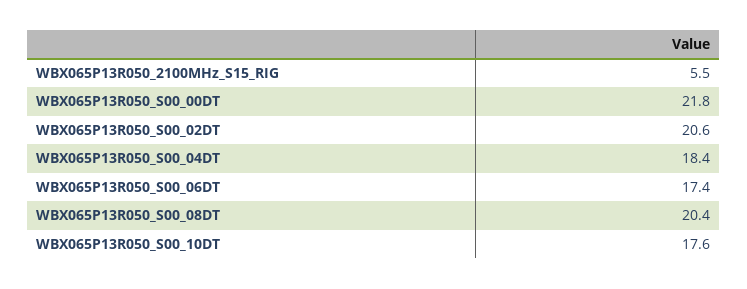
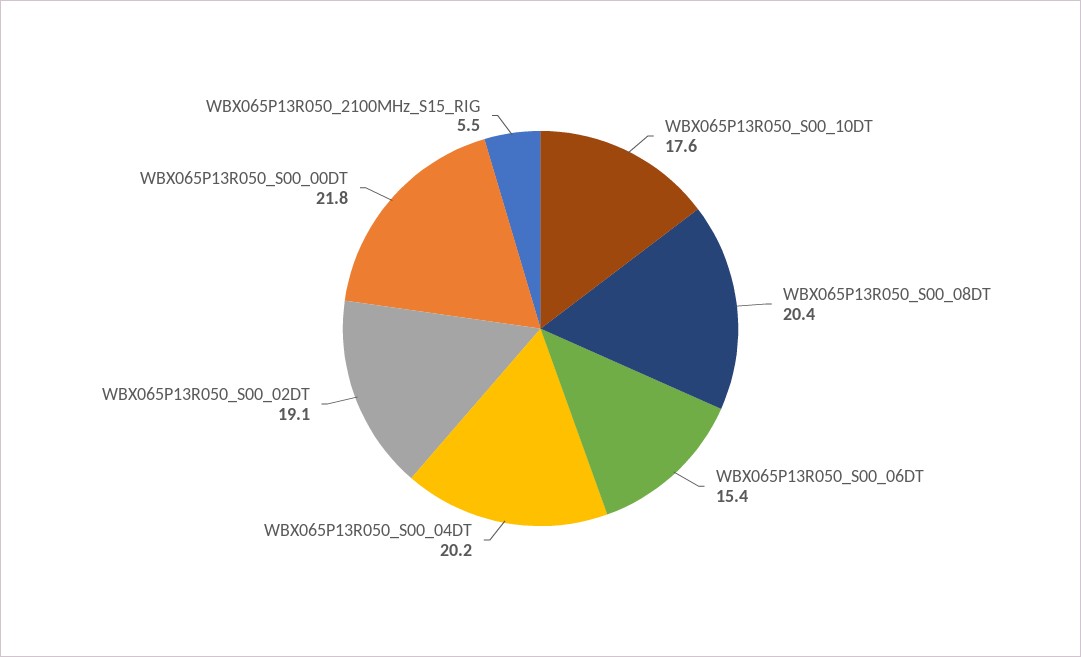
  {
    "WBX065P13R050_2100MHz_S15_RIG": 5.5,
    "WBX065P13R050_S00_00DT": 21.8,
-   "WBX065P13R050_S00_02DT": 20.6,
+   "WBX065P13R050_S00_02DT": 19.1,
-   "WBX065P13R050_S00_04DT": 18.4,
+   "WBX065P13R050_S00_04DT": 20.2,
-   "WBX065P13R050_S00_06DT": 17.4,
+   "WBX065P13R050_S00_06DT": 15.4,
    "WBX065P13R050_S00_08DT": 20.4,
    "WBX065P13R050_S00_10DT": 17.6
  }

